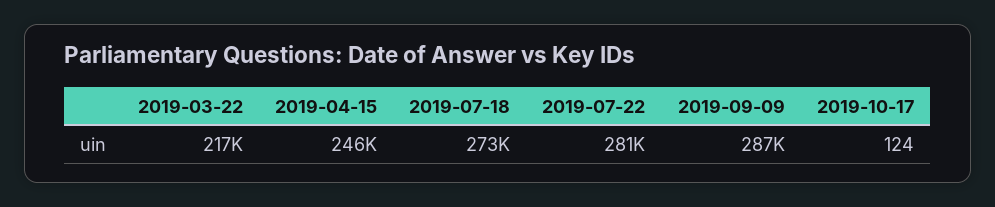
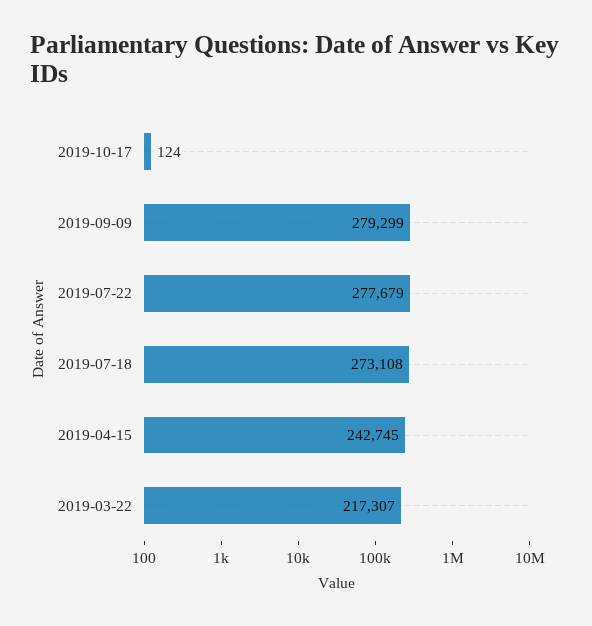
  {
    "2019-03-22": 217307,
-   "2019-04-15": 246000,
+   "2019-04-15": 242745,
    "2019-07-18": 273108,
-   "2019-07-22": 281000,
+   "2019-07-22": 277679,
-   "2019-09-09": 287000,
+   "2019-09-09": 279299,
    "2019-10-17": 124
  }

